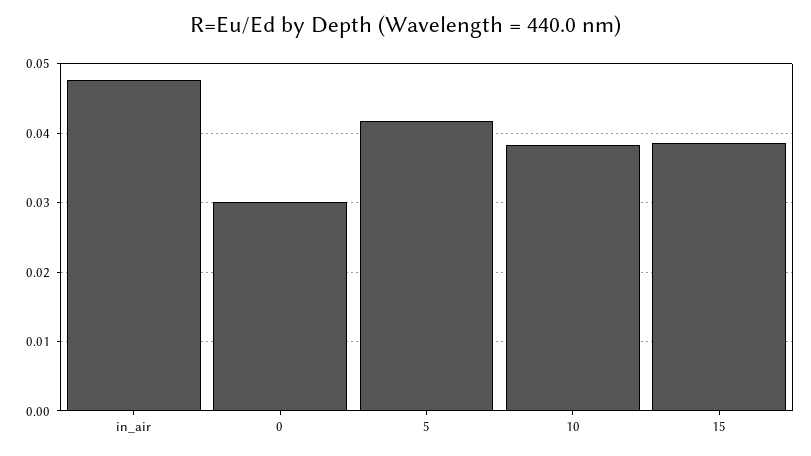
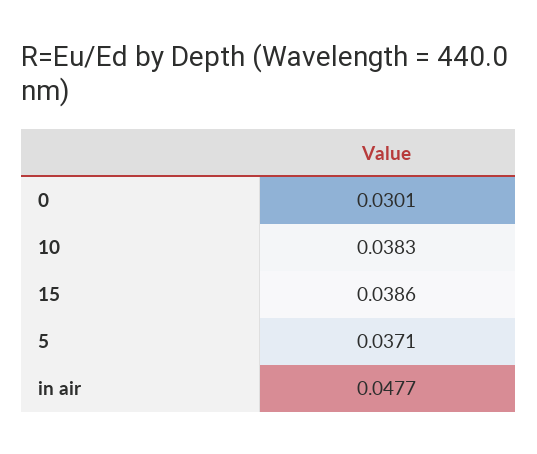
  {
    "in_air": 0.0477,
    "0": 0.0301,
-   "5": 0.042,
+   "5": 0.0371,
    "10": 0.0383,
    "15": 0.0386
  }

